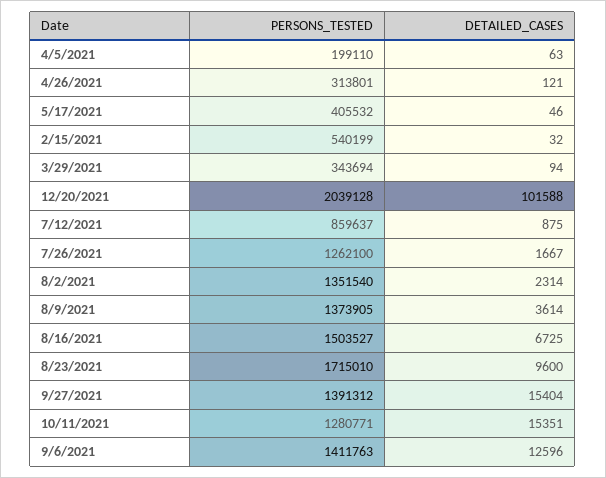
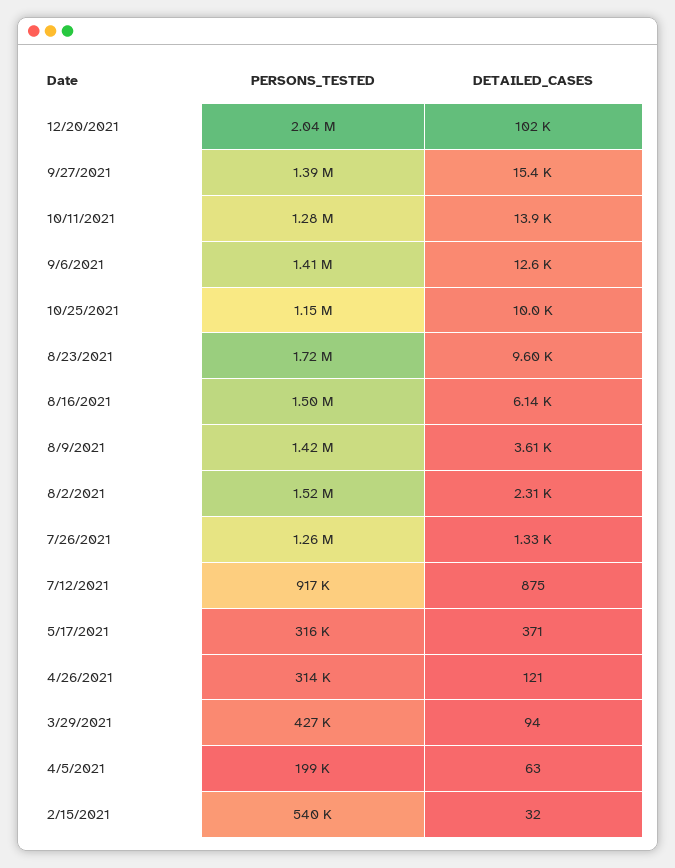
  {
    "PERSONS_TESTED": {
      "4/5/2021": 199110,
      "4/26/2021": 313801,
-     "5/17/2021": 405532,
+     "5/17/2021": 316000,
      "2/15/2021": 540199,
-     "3/29/2021": 343694,
+     "3/29/2021": 427000,
      "12/20/2021": 2039128,
-     "7/12/2021": 859637,
+     "7/12/2021": 917000,
      "7/26/2021": 1262100,
-     "8/2/2021": 1351540,
+     "8/2/2021": 1520000,
-     "8/9/2021": 1373905,
+     "8/9/2021": 1420000,
      "8/16/2021": 1503527,
      "8/23/2021": 1715010,
      "9/27/2021": 1391312,
      "10/11/2021": 1280771,
-     "9/6/2021": 1411763
+     "9/6/2021": 1411763,
+     "10/25/2021": 1150000
    },
    "DETAILED_CASES": {
      "4/5/2021": 63,
      "4/26/2021": 121,
-     "5/17/2021": 46,
+     "5/17/2021": 371,
      "2/15/2021": 32,
      "3/29/2021": 94,
      "12/20/2021": 101588,
      "7/12/2021": 875,
-     "7/26/2021": 1667,
+     "7/26/2021": 1330,
      "8/2/2021": 2314,
      "8/9/2021": 3614,
-     "8/16/2021": 6725,
+     "8/16/2021": 6140,
      "8/23/2021": 9600,
      "9/27/2021": 15404,
-     "10/11/2021": 15351,
+     "10/11/2021": 13900,
-     "9/6/2021": 12596
+     "9/6/2021": 12596,
+     "10/25/2021": 10000
    }
  }

